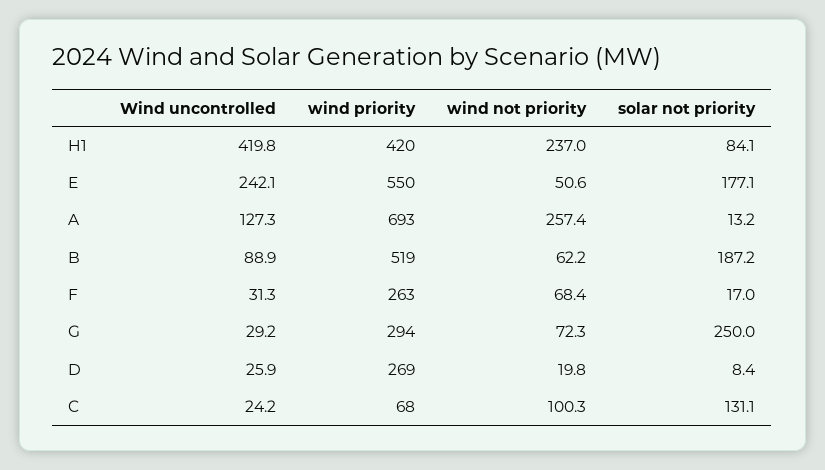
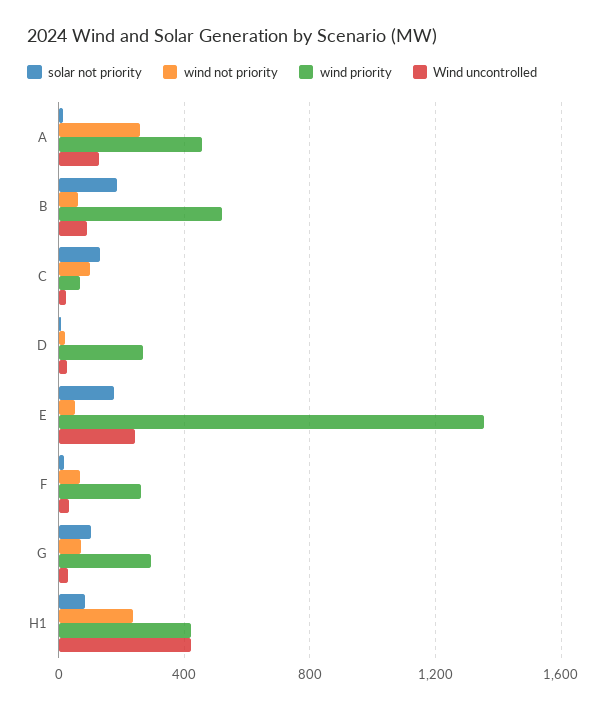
  {
    "Wind uncontrolled": {
      "H1": 419.8,
      "E": 242.1,
      "A": 127.3,
      "B": 88.9,
      "F": 31.3,
      "G": 29.2,
      "D": 25.9,
      "C": 24.2
    },
    "wind priority": {
      "H1": 420,
-     "E": 550,
+     "E": 1350,
-     "A": 693,
+     "A": 450,
      "B": 519,
      "F": 263,
      "G": 294,
      "D": 269,
      "C": 68
    },
    "wind not priority": {
      "H1": 237,
      "E": 50.6,
      "A": 257.4,
      "B": 62.2,
      "F": 68.4,
      "G": 72.3,
      "D": 19.8,
      "C": 100.3
    },
    "solar not priority": {
      "H1": 84.1,
      "E": 177.1,
      "A": 13.2,
      "B": 187.2,
      "F": 17,
-     "G": 250,
+     "G": 100,
      "D": 8.4,
      "C": 131.1
    }
  }

